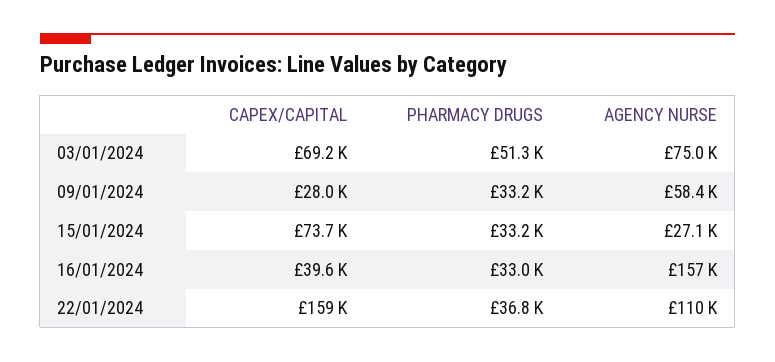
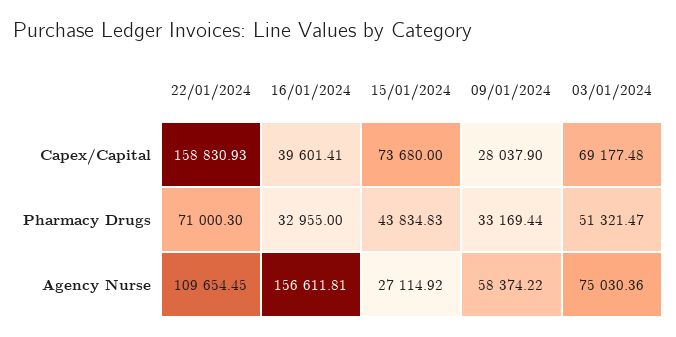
  {
    "CAPEX/CAPITAL": {
      "03/01/2024": 69177.48,
      "09/01/2024": 28037.9,
      "15/01/2024": 73680,
      "16/01/2024": 39601.41,
      "22/01/2024": 158830.93
    },
    "PHARMACY DRUGS": {
      "03/01/2024": 51321.47,
      "09/01/2024": 33169.44,
-     "15/01/2024": 33200,
+     "15/01/2024": 43834.83,
      "16/01/2024": 32955,
-     "22/01/2024": 36800
+     "22/01/2024": 71000.3
    },
    "AGENCY NURSE": {
      "03/01/2024": 75030.36,
      "09/01/2024": 58374.22,
      "15/01/2024": 27114.92,
      "16/01/2024": 156611.81,
      "22/01/2024": 109654.45
    }
  }

